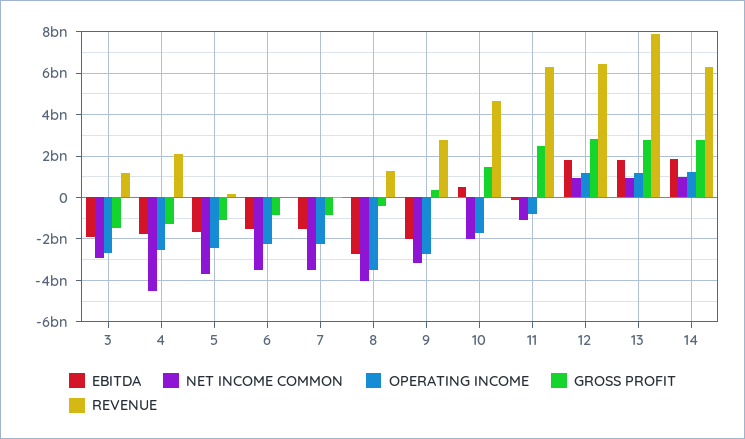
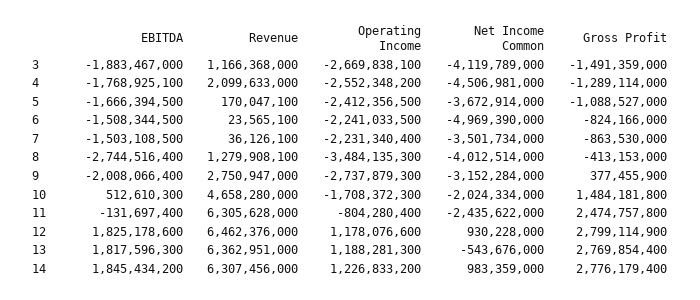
  {
    "EBITDA": {
      "3": -1883467000,
      "4": -1768925100,
      "5": -1666394500,
      "6": -1508344500,
      "7": -1503108500,
      "8": -2744516400,
      "9": -2008066400,
      "10": 512610300,
      "11": -131697400,
      "12": 1825178600,
      "13": 1817596300,
      "14": 1845434200
    },
    "NET INCOME COMMON": {
-     "3": -3000000000,
+     "3": -4119789000,
      "4": -4506981000,
      "5": -3672914000,
-     "6": -3500000000,
+     "6": -4969390000,
      "7": -3501734000,
      "8": -4012514000,
      "9": -3152284000,
      "10": -2024334000,
-     "11": -1000000000,
+     "11": -2435622000,
      "12": 930228000,
-     "13": 1000000000,
+     "13": -543676000,
      "14": 983359000
    },
    "OPERATING INCOME": {
      "3": -2669838100,
      "4": -2552348200,
      "5": -2412356500,
      "6": -2241033500,
      "7": -2231340400,
      "8": -3484135300,
      "9": -2737879300,
      "10": -1708372300,
      "11": -804280400,
      "12": 1178076600,
      "13": 1188281300,
      "14": 1226833200
    },
    "GROSS PROFIT": {
      "3": -1491359000,
      "4": -1289114000,
      "5": -1088527000,
      "6": -824166000,
      "7": -863530000,
      "8": -413153000,
      "9": 377455900,
      "10": 1484181800,
      "11": 2474757800,
      "12": 2799114900,
      "13": 2769854400,
      "14": 2776179400
    },
    "REVENUE": {
      "3": 1166368000,
      "4": 2099633000,
      "5": 170047100,
      "6": 23565100,
      "7": 36126100,
      "8": 1279908100,
      "9": 2750947000,
      "10": 4658280000,
      "11": 6305628000,
      "12": 6462376000,
-     "13": 8000000000,
+     "13": 6362951000,
      "14": 6307456000
    }
  }

